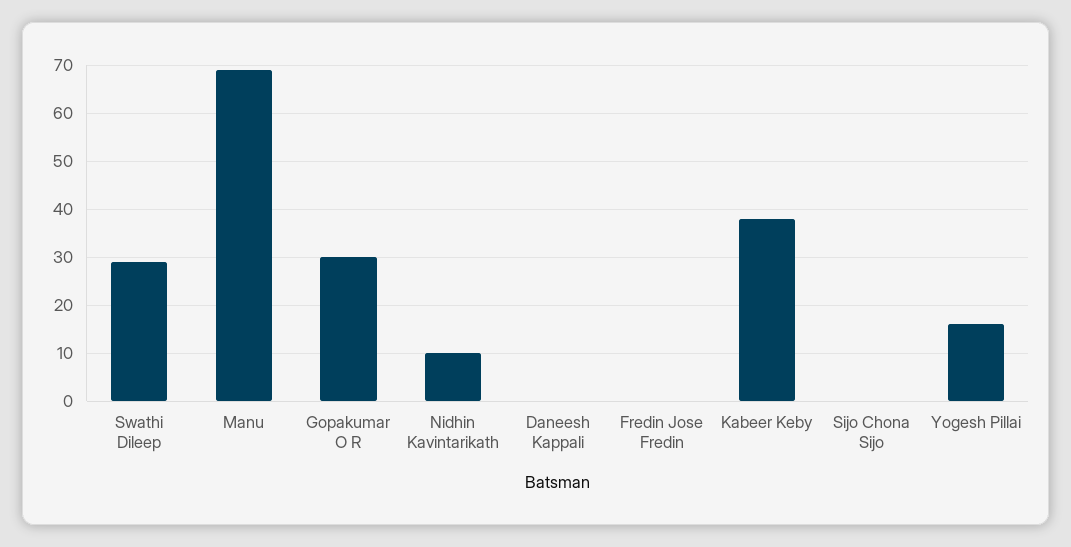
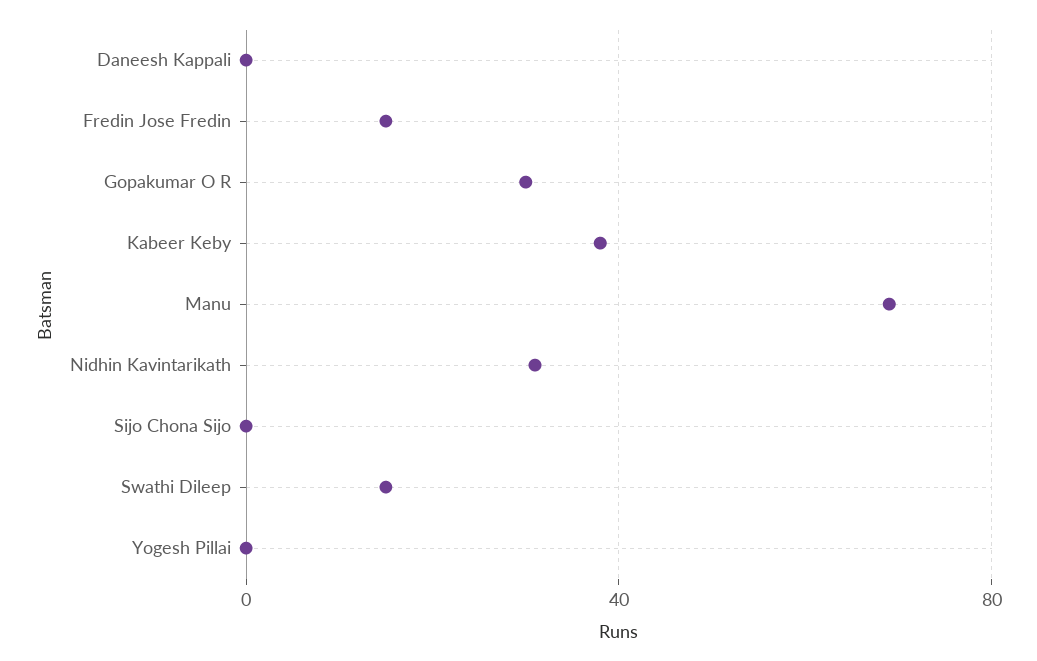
  {
-   "Swathi Dileep": 30,
+   "Swathi Dileep": 15,
    "Manu": 70,
    "Gopakumar O R": 30,
-   "Nidhin Kavintarikath": 10,
+   "Nidhin Kavintarikath": 30,
    "Daneesh Kappali": 0,
-   "Fredin Jose Fredin": 0,
+   "Fredin Jose Fredin": 15,
    "Kabeer Keby": 40,
    "Sijo Chona Sijo": 0,
-   "Yogesh Pillai": 15
+   "Yogesh Pillai": 0
  }

